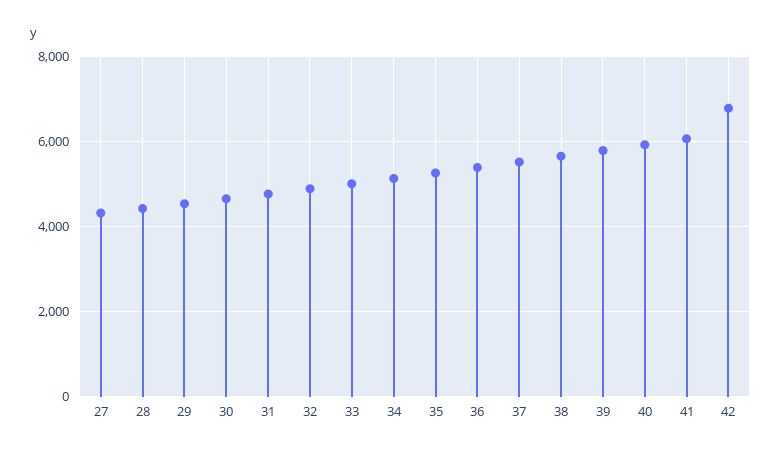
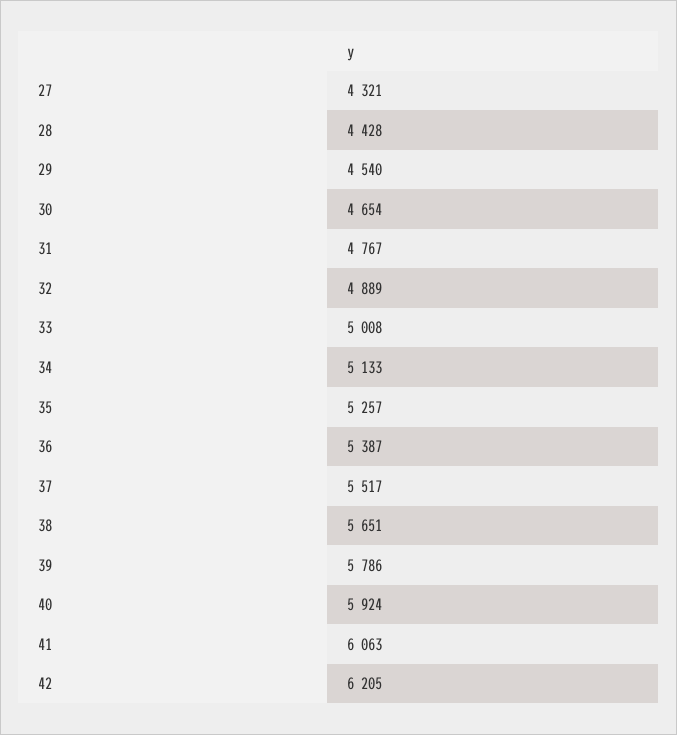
  {
    "27": 4321,
    "28": 4428,
    "29": 4540,
    "30": 4654,
    "31": 4767,
    "32": 4889,
    "33": 5008,
    "34": 5133,
    "35": 5257,
    "36": 5387,
    "37": 5517,
    "38": 5651,
    "39": 5786,
    "40": 5924,
    "41": 6063,
-   "42": 6800
+   "42": 6205
  }

